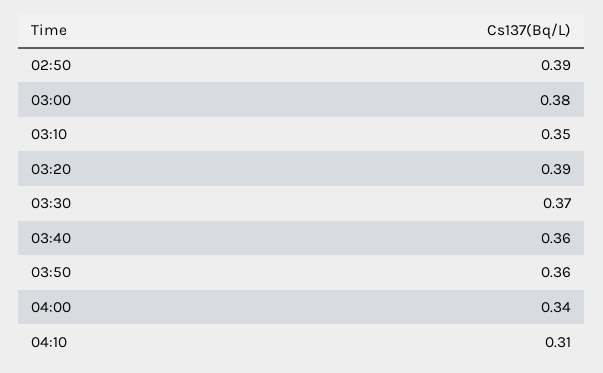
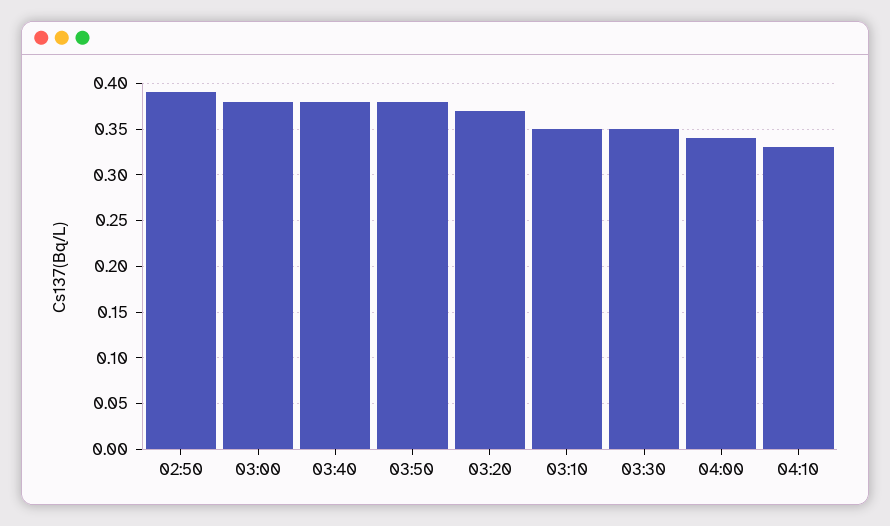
  {
    "02:50": 0.39,
    "03:00": 0.38,
    "03:10": 0.35,
-   "03:20": 0.39,
+   "03:20": 0.37,
-   "03:30": 0.37,
+   "03:30": 0.35,
-   "03:40": 0.36,
+   "03:40": 0.38,
-   "03:50": 0.36,
+   "03:50": 0.38,
    "04:00": 0.34,
-   "04:10": 0.31
+   "04:10": 0.33
  }

